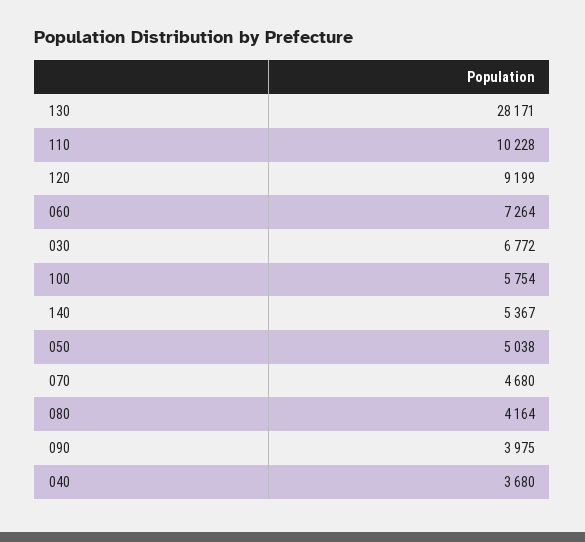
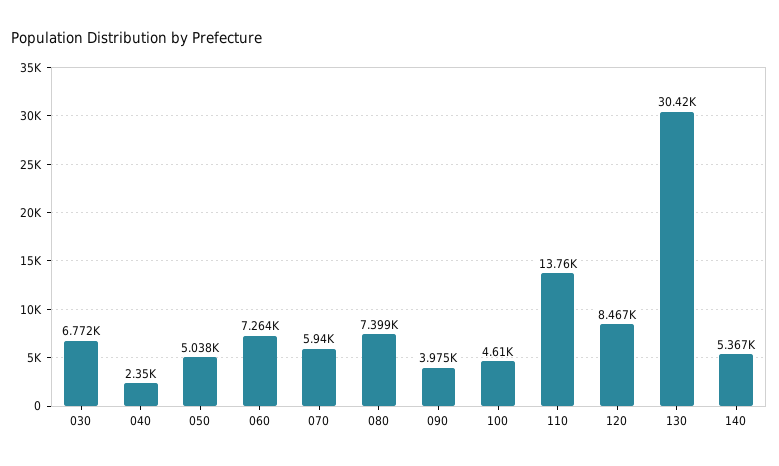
  {
-   "130": 28171,
+   "130": 30420,
-   "110": 10228,
+   "110": 13760,
-   "120": 9199,
+   "120": 8467,
    "060": 7264,
    "030": 6772,
-   "100": 5754,
+   "100": 4610,
    "140": 5367,
    "050": 5038,
-   "070": 4680,
+   "070": 5940,
-   "080": 4164,
+   "080": 7399,
    "090": 3975,
-   "040": 3680
+   "040": 2350
  }

